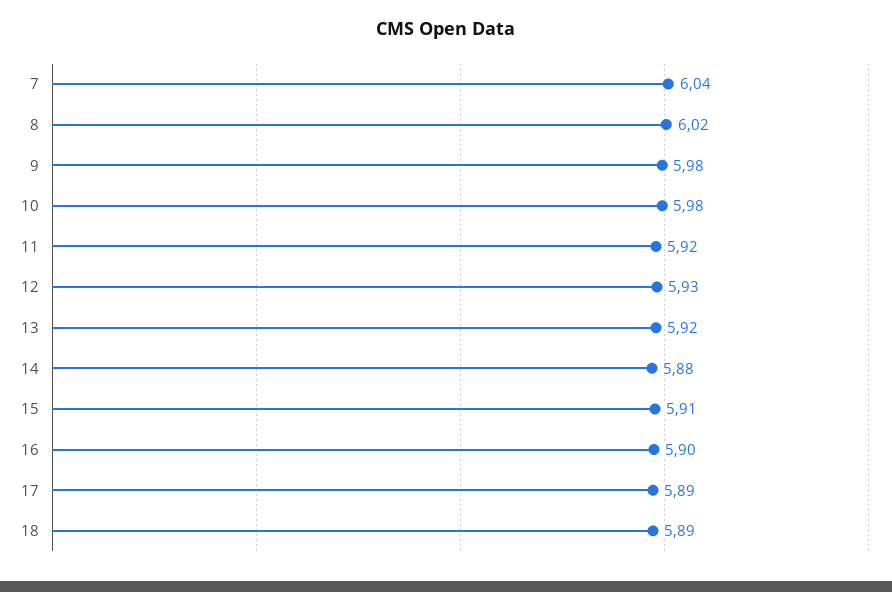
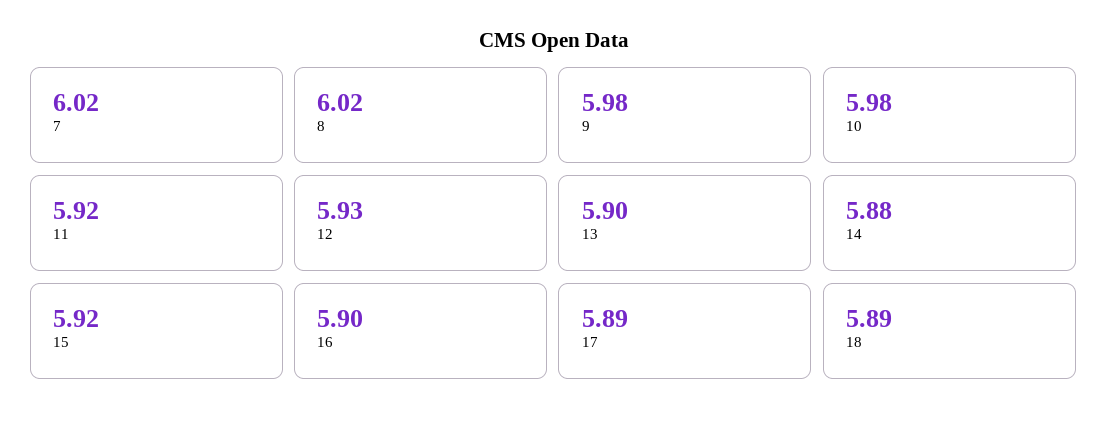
  {
-   "7": 6.04,
+   "7": 6.02,
    "8": 6.02,
    "9": 5.98,
    "10": 5.98,
    "11": 5.92,
    "12": 5.93,
-   "13": 5.92,
+   "13": 5.9,
    "14": 5.88,
-   "15": 5.91,
+   "15": 5.92,
    "16": 5.9,
    "17": 5.89,
    "18": 5.89
  }

